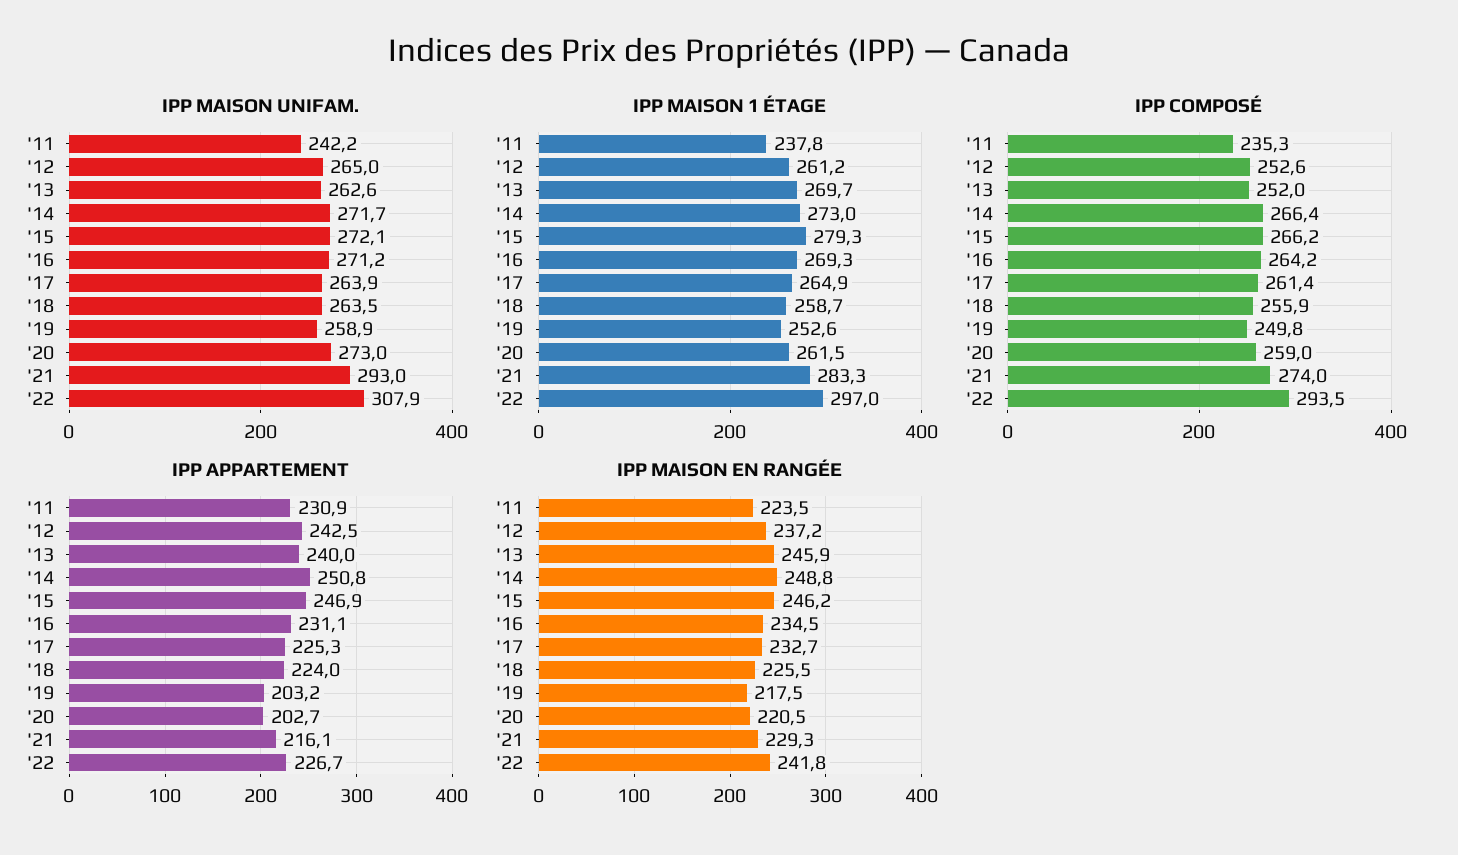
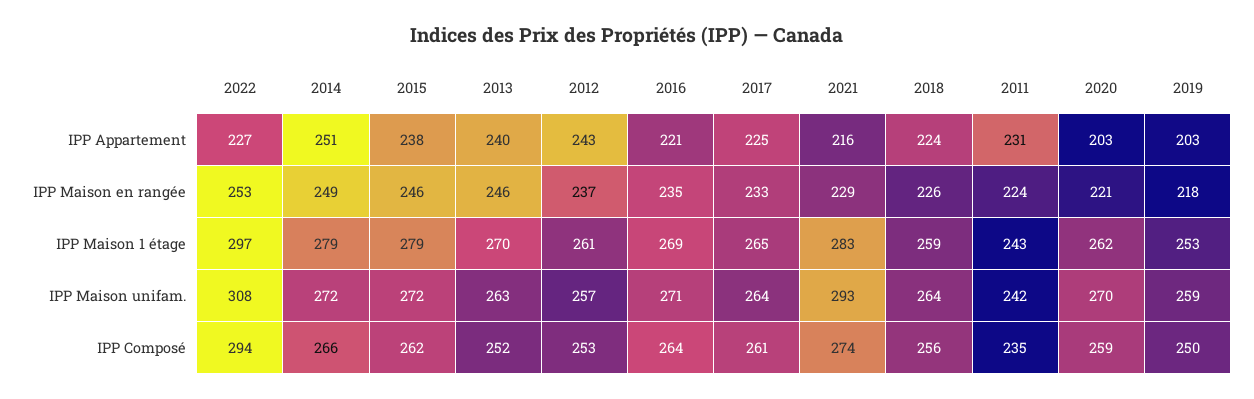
  {
    "IPP MAISON UNIFAM.": {
      "'11": 242.2,
-     "'12": 265,
+     "'12": 257,
      "'13": 262.6,
      "'14": 271.7,
      "'15": 272.1,
      "'16": 271.2,
      "'17": 263.9,
      "'18": 263.5,
      "'19": 258.9,
-     "'20": 273,
+     "'20": 270,
      "'21": 293,
      "'22": 307.9
    },
    "IPP MAISON 1 ÉTAGE": {
-     "'11": 237.8,
+     "'11": 243,
      "'12": 261.2,
      "'13": 269.7,
-     "'14": 273,
+     "'14": 279,
      "'15": 279.3,
      "'16": 269.3,
      "'17": 264.9,
      "'18": 258.7,
      "'19": 252.6,
      "'20": 261.5,
      "'21": 283.3,
      "'22": 297
    },
    "IPP COMPOSÉ": {
      "'11": 235.3,
      "'12": 252.6,
      "'13": 252,
      "'14": 266.4,
-     "'15": 266.2,
+     "'15": 262,
      "'16": 264.2,
      "'17": 261.4,
      "'18": 255.9,
      "'19": 249.8,
      "'20": 259,
      "'21": 274,
      "'22": 293.5
    },
    "IPP APPARTEMENT": {
      "'11": 230.9,
      "'12": 242.5,
      "'13": 240,
      "'14": 250.8,
-     "'15": 246.9,
+     "'15": 238,
-     "'16": 231.1,
+     "'16": 221,
      "'17": 225.3,
      "'18": 224,
      "'19": 203.2,
      "'20": 202.7,
      "'21": 216.1,
      "'22": 226.7
    },
    "IPP MAISON EN RANGÉE": {
      "'11": 223.5,
      "'12": 237.2,
      "'13": 245.9,
      "'14": 248.8,
      "'15": 246.2,
      "'16": 234.5,
      "'17": 232.7,
      "'18": 225.5,
      "'19": 217.5,
      "'20": 220.5,
      "'21": 229.3,
-     "'22": 241.8
+     "'22": 253
    }
  }

